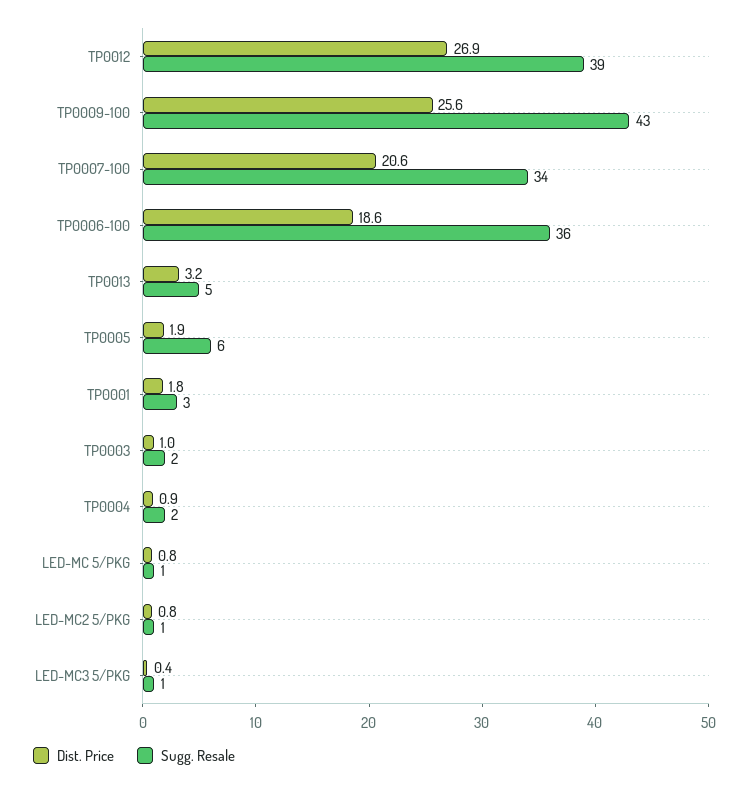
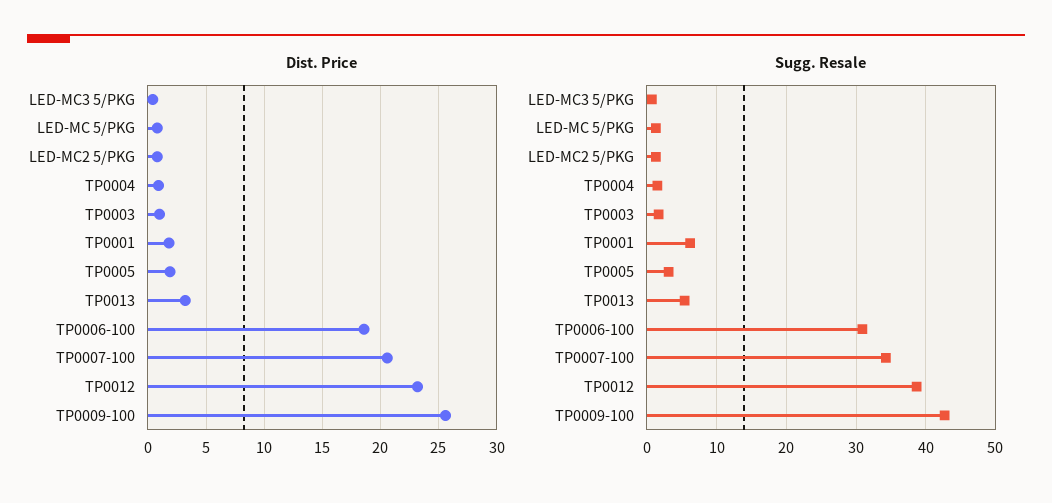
  {
    "Dist. Price": {
-     "TP0012": 26.9,
+     "TP0012": 23,
      "TP0009-100": 25.6,
      "TP0007-100": 20.6,
      "TP0006-100": 18.6,
      "TP0013": 3.2,
      "TP0005": 1.9,
      "TP0001": 1.8,
      "TP0003": 1,
      "TP0004": 0.9,
      "LED-MC 5/PKG": 0.8,
      "LED-MC2 5/PKG": 0.8,
      "LED-MC3 5/PKG": 0.4
    },
    "Sugg. Resale": {
      "TP0012": 39,
      "TP0009-100": 43,
      "TP0007-100": 34,
-     "TP0006-100": 36,
+     "TP0006-100": 31,
      "TP0013": 5,
-     "TP0005": 6,
+     "TP0005": 3,
-     "TP0001": 3,
+     "TP0001": 6,
      "TP0003": 2,
      "TP0004": 2,
      "LED-MC 5/PKG": 1,
      "LED-MC2 5/PKG": 1,
      "LED-MC3 5/PKG": 1
    }
  }

